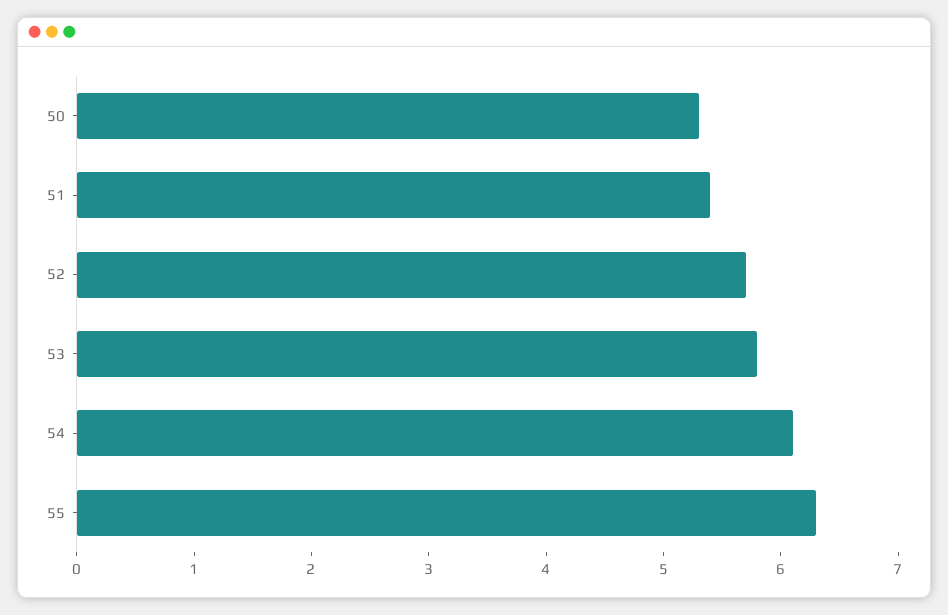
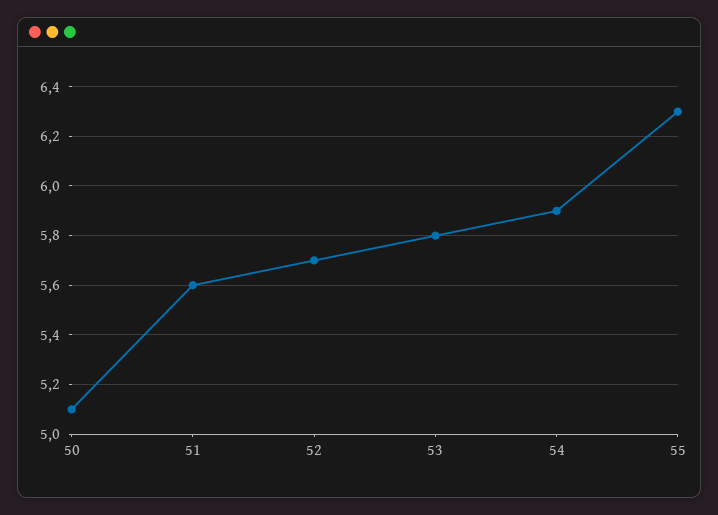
  {
-   "50": 5.3,
+   "50": 5.1,
-   "51": 5.4,
+   "51": 5.6,
    "52": 5.7,
    "53": 5.8,
-   "54": 6.1,
+   "54": 5.9,
    "55": 6.3
  }

